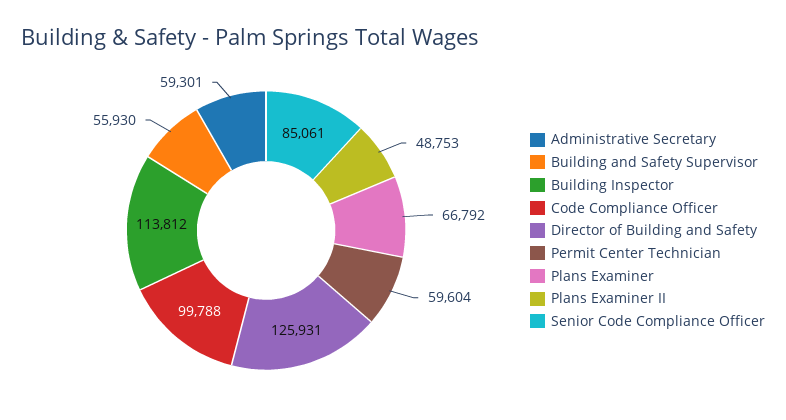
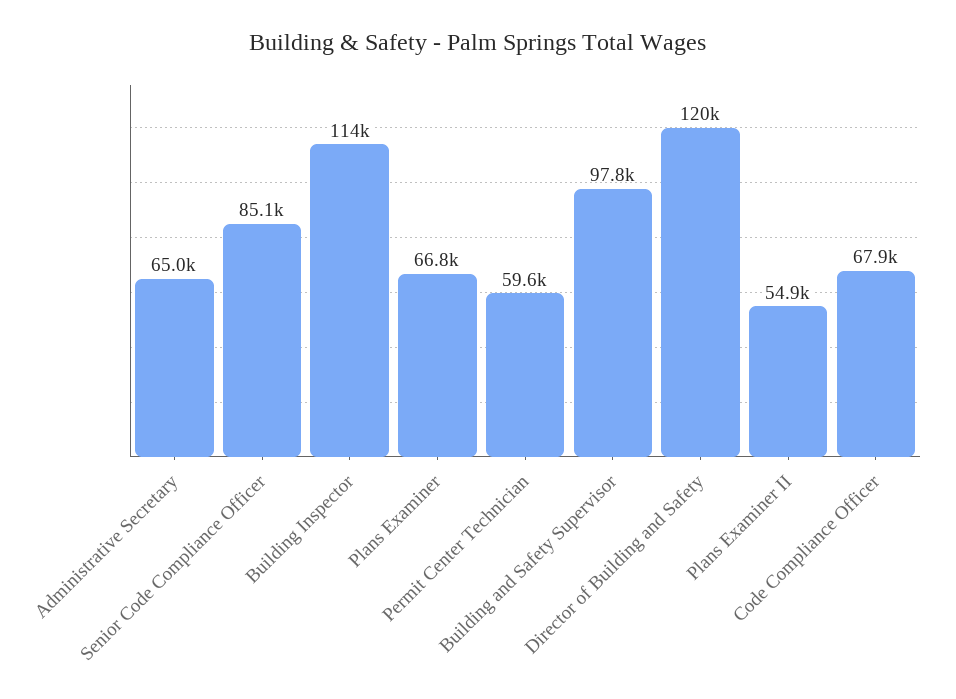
  {
-   "Administrative Secretary": 59301,
+   "Administrative Secretary": 65000,
-   "Building and Safety Supervisor": 55930,
+   "Building and Safety Supervisor": 97800,
    "Building Inspector": 113812,
-   "Code Compliance Officer": 99788,
+   "Code Compliance Officer": 67900,
-   "Director of Building and Safety": 125931,
+   "Director of Building and Safety": 120000,
    "Permit Center Technician": 59604,
    "Plans Examiner": 66792,
-   "Plans Examiner II": 48753,
+   "Plans Examiner II": 54900,
    "Senior Code Compliance Officer": 85061
  }

